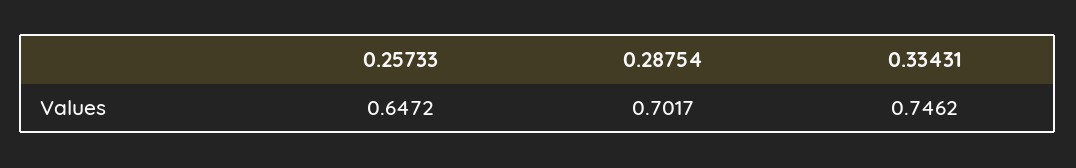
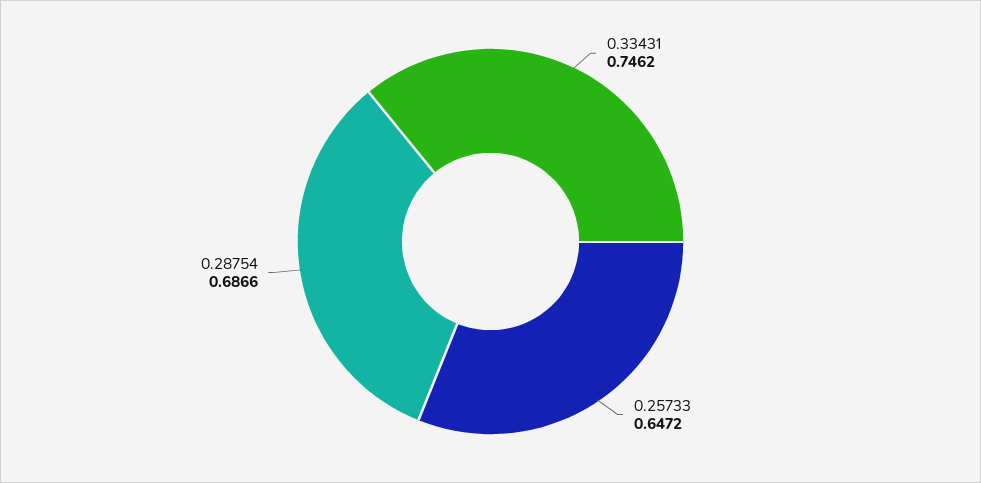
  {
    "0.25733": 0.6472,
-   "0.28754": 0.7017,
+   "0.28754": 0.6866,
    "0.33431": 0.7462
  }

